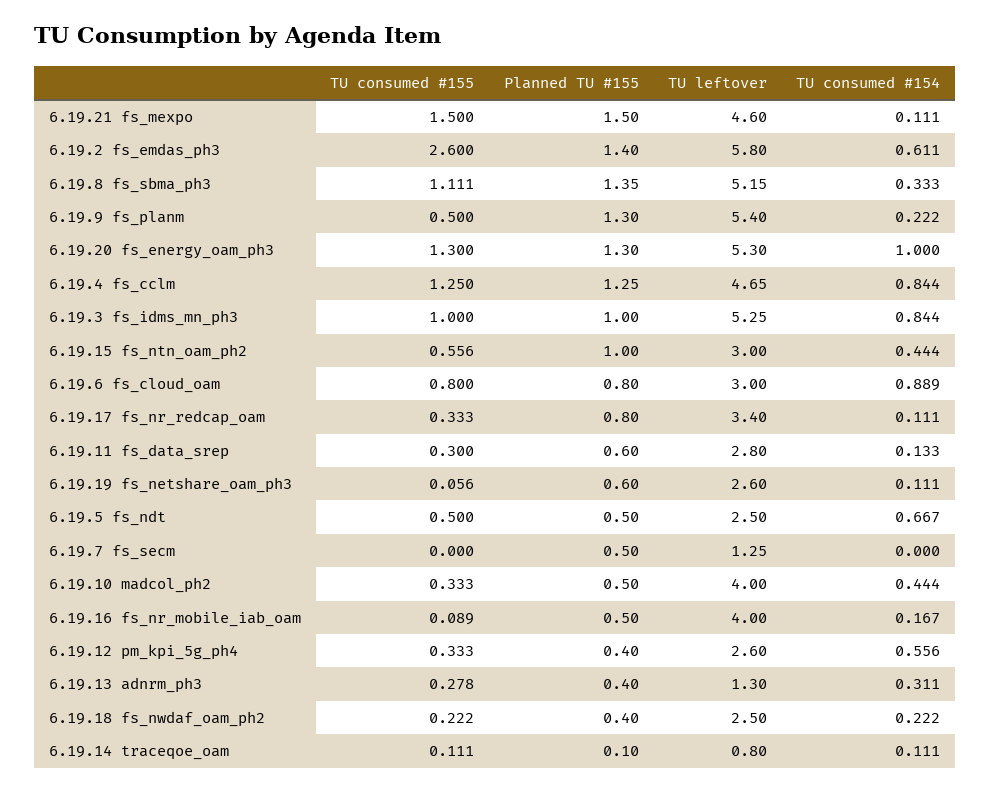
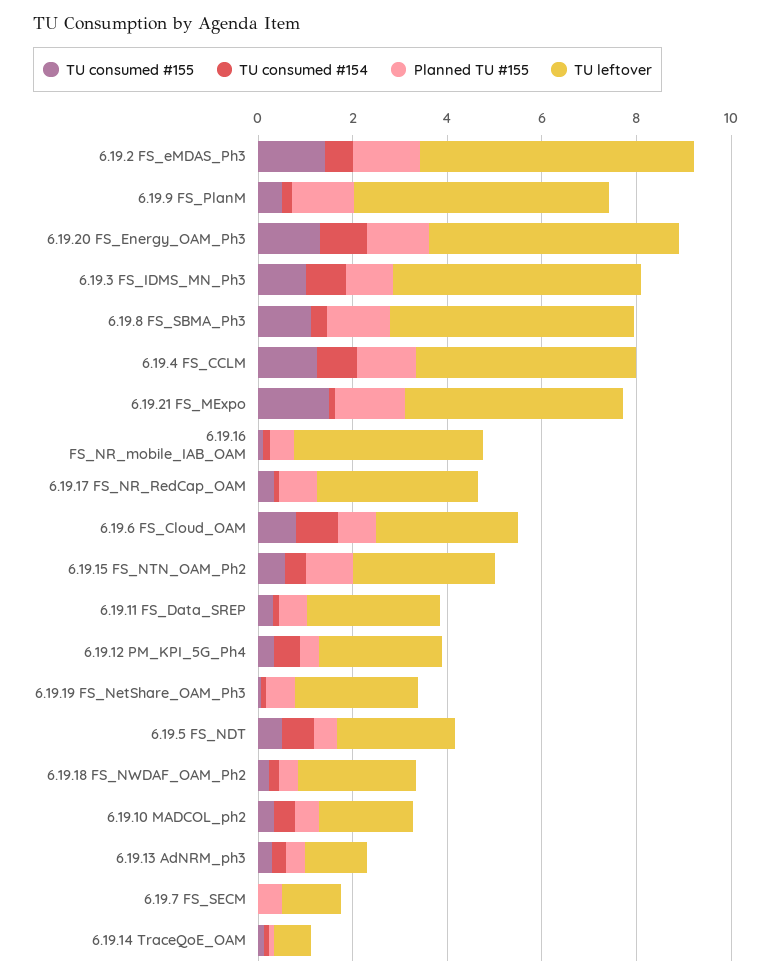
  {
    "TU consumed #155": {
      "6.19.21 fs_mexpo": 1.5,
-     "6.19.2 fs_emdas_ph3": 2.6,
+     "6.19.2 fs_emdas_ph3": 1.5,
      "6.19.8 fs_sbma_ph3": 1.111,
      "6.19.9 fs_planm": 0.5,
      "6.19.20 fs_energy_oam_ph3": 1.3,
      "6.19.4 fs_cclm": 1.25,
      "6.19.3 fs_idms_mn_ph3": 1,
      "6.19.15 fs_ntn_oam_ph2": 0.556,
      "6.19.6 fs_cloud_oam": 0.8,
      "6.19.17 fs_nr_redcap_oam": 0.333,
      "6.19.11 fs_data_srep": 0.3,
      "6.19.19 fs_netshare_oam_ph3": 0.056,
      "6.19.5 fs_ndt": 0.5,
      "6.19.7 fs_secm": 0,
      "6.19.10 madcol_ph2": 0.333,
      "6.19.16 fs_nr_mobile_iab_oam": 0.089,
      "6.19.12 pm_kpi_5g_ph4": 0.333,
      "6.19.13 adnrm_ph3": 0.278,
      "6.19.18 fs_nwdaf_oam_ph2": 0.222,
      "6.19.14 traceqoe_oam": 0.111
    },
    "Planned TU #155": {
      "6.19.21 fs_mexpo": 1.5,
      "6.19.2 fs_emdas_ph3": 1.4,
      "6.19.8 fs_sbma_ph3": 1.35,
      "6.19.9 fs_planm": 1.3,
      "6.19.20 fs_energy_oam_ph3": 1.3,
      "6.19.4 fs_cclm": 1.25,
      "6.19.3 fs_idms_mn_ph3": 1,
      "6.19.15 fs_ntn_oam_ph2": 1,
      "6.19.6 fs_cloud_oam": 0.8,
      "6.19.17 fs_nr_redcap_oam": 0.8,
      "6.19.11 fs_data_srep": 0.6,
      "6.19.19 fs_netshare_oam_ph3": 0.6,
      "6.19.5 fs_ndt": 0.5,
      "6.19.7 fs_secm": 0.5,
      "6.19.10 madcol_ph2": 0.5,
      "6.19.16 fs_nr_mobile_iab_oam": 0.5,
      "6.19.12 pm_kpi_5g_ph4": 0.4,
      "6.19.13 adnrm_ph3": 0.4,
      "6.19.18 fs_nwdaf_oam_ph2": 0.4,
      "6.19.14 traceqoe_oam": 0.1
    },
    "TU leftover": {
      "6.19.21 fs_mexpo": 4.6,
      "6.19.2 fs_emdas_ph3": 5.8,
      "6.19.8 fs_sbma_ph3": 5.15,
      "6.19.9 fs_planm": 5.4,
      "6.19.20 fs_energy_oam_ph3": 5.3,
      "6.19.4 fs_cclm": 4.65,
      "6.19.3 fs_idms_mn_ph3": 5.25,
      "6.19.15 fs_ntn_oam_ph2": 3,
      "6.19.6 fs_cloud_oam": 3,
      "6.19.17 fs_nr_redcap_oam": 3.4,
      "6.19.11 fs_data_srep": 2.8,
      "6.19.19 fs_netshare_oam_ph3": 2.6,
      "6.19.5 fs_ndt": 2.5,
      "6.19.7 fs_secm": 1.25,
-     "6.19.10 madcol_ph2": 4,
+     "6.19.10 madcol_ph2": 2,
      "6.19.16 fs_nr_mobile_iab_oam": 4,
      "6.19.12 pm_kpi_5g_ph4": 2.6,
      "6.19.13 adnrm_ph3": 1.3,
      "6.19.18 fs_nwdaf_oam_ph2": 2.5,
      "6.19.14 traceqoe_oam": 0.8
    },
    "TU consumed #154": {
      "6.19.21 fs_mexpo": 0.111,
      "6.19.2 fs_emdas_ph3": 0.611,
      "6.19.8 fs_sbma_ph3": 0.333,
      "6.19.9 fs_planm": 0.222,
      "6.19.20 fs_energy_oam_ph3": 1,
      "6.19.4 fs_cclm": 0.844,
      "6.19.3 fs_idms_mn_ph3": 0.844,
      "6.19.15 fs_ntn_oam_ph2": 0.444,
      "6.19.6 fs_cloud_oam": 0.889,
      "6.19.17 fs_nr_redcap_oam": 0.111,
      "6.19.11 fs_data_srep": 0.133,
      "6.19.19 fs_netshare_oam_ph3": 0.111,
      "6.19.5 fs_ndt": 0.667,
      "6.19.7 fs_secm": 0,
      "6.19.10 madcol_ph2": 0.444,
      "6.19.16 fs_nr_mobile_iab_oam": 0.167,
      "6.19.12 pm_kpi_5g_ph4": 0.556,
      "6.19.13 adnrm_ph3": 0.311,
      "6.19.18 fs_nwdaf_oam_ph2": 0.222,
      "6.19.14 traceqoe_oam": 0.111
    }
  }

